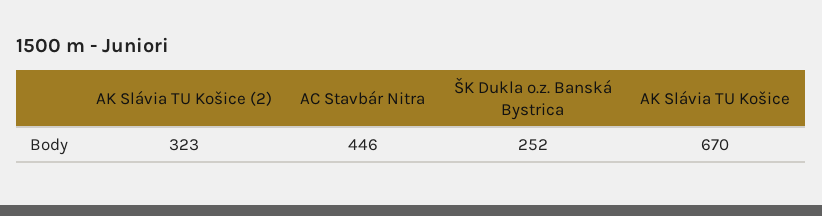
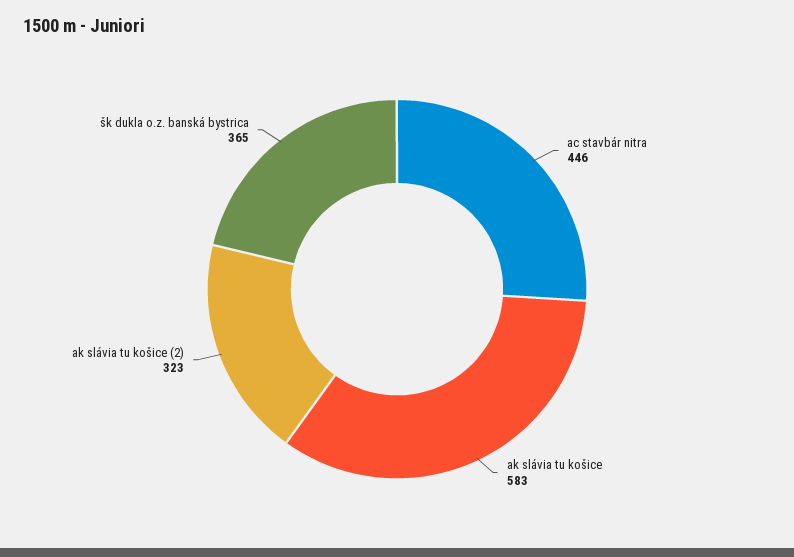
  {
    "AK Slávia TU Košice (2)": 323,
    "AC Stavbár Nitra": 446,
-   "ŠK Dukla o.z. Banská Bystrica": 252,
+   "ŠK Dukla o.z. Banská Bystrica": 365,
-   "AK Slávia TU Košice": 670
+   "AK Slávia TU Košice": 583
  }

